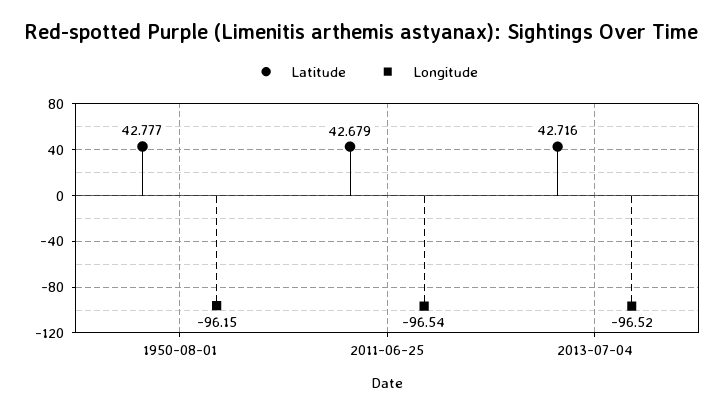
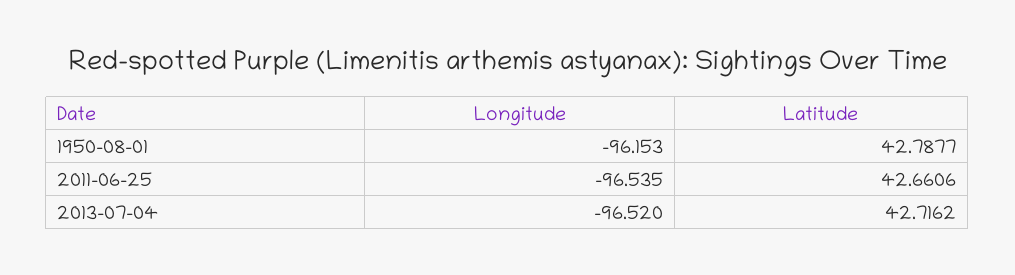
  {
    "Latitude": {
-     "1950-08-01": 42.777,
+     "1950-08-01": 42.7877,
-     "2011-06-25": 42.679,
+     "2011-06-25": 42.6606,
      "2013-07-04": 42.7162
    },
    "Longitude": {
      "1950-08-01": -96.153,
      "2011-06-25": -96.535,
      "2013-07-04": -96.52
    }
  }

